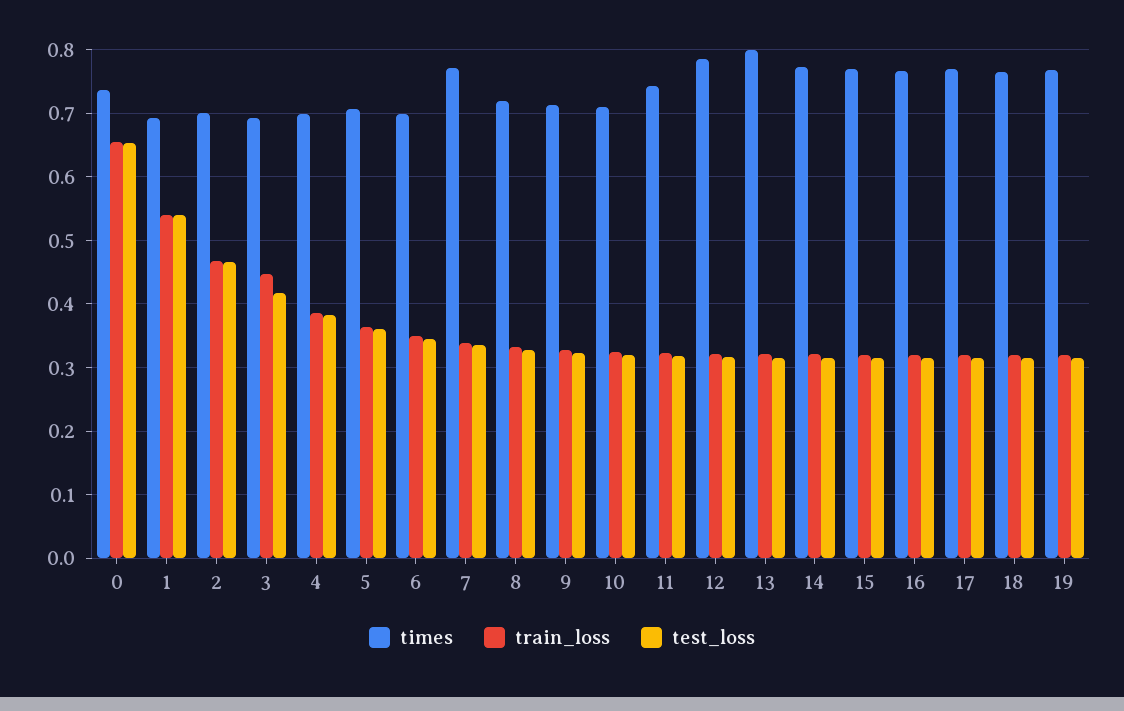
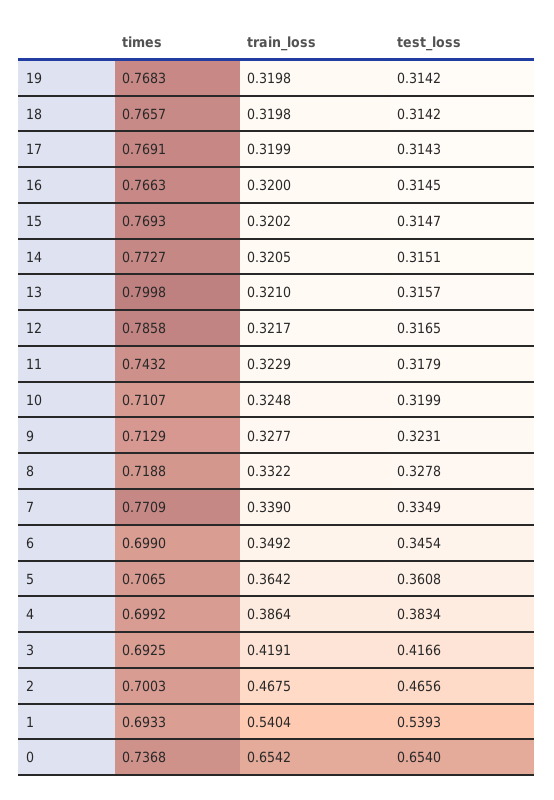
  {
    "times": {
      "0": 0.7368,
      "1": 0.6933,
      "2": 0.7003,
      "3": 0.6925,
      "4": 0.6992,
      "5": 0.7065,
      "6": 0.699,
      "7": 0.7709,
      "8": 0.7188,
      "9": 0.7129,
      "10": 0.7107,
      "11": 0.7432,
      "12": 0.7858,
      "13": 0.7998,
      "14": 0.7727,
      "15": 0.7693,
      "16": 0.7663,
      "17": 0.7691,
      "18": 0.7657,
      "19": 0.7683
    },
    "train_loss": {
      "0": 0.6542,
      "1": 0.5404,
      "2": 0.4675,
-     "3": 0.45,
+     "3": 0.4191,
      "4": 0.3864,
      "5": 0.3642,
      "6": 0.3492,
      "7": 0.339,
      "8": 0.3322,
      "9": 0.3277,
      "10": 0.3248,
      "11": 0.3229,
      "12": 0.3217,
      "13": 0.321,
      "14": 0.3205,
      "15": 0.3202,
      "16": 0.32,
      "17": 0.3199,
      "18": 0.3198,
      "19": 0.3198
    },
    "test_loss": {
      "0": 0.654,
      "1": 0.5393,
      "2": 0.4656,
      "3": 0.4166,
      "4": 0.3834,
      "5": 0.3608,
      "6": 0.3454,
      "7": 0.3349,
      "8": 0.3278,
      "9": 0.3231,
      "10": 0.3199,
      "11": 0.3179,
      "12": 0.3165,
      "13": 0.3157,
      "14": 0.3151,
      "15": 0.3147,
      "16": 0.3145,
      "17": 0.3143,
      "18": 0.3142,
      "19": 0.3142
    }
  }

